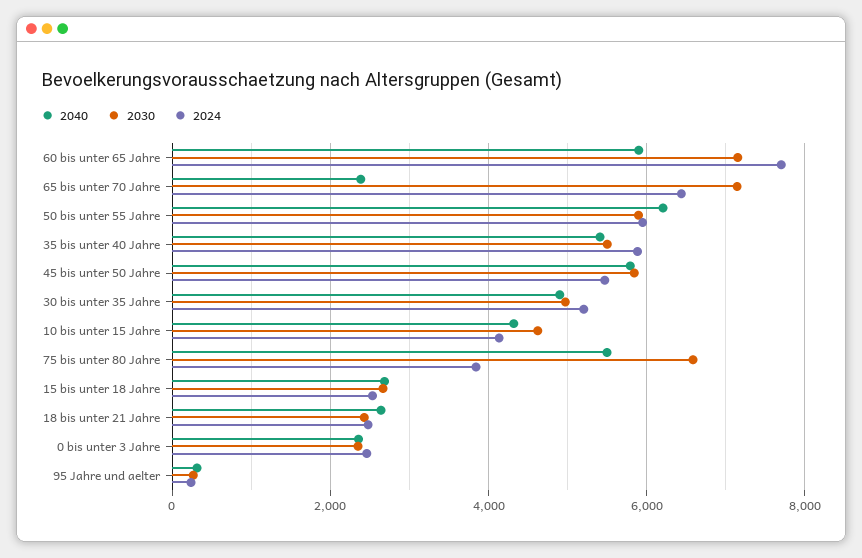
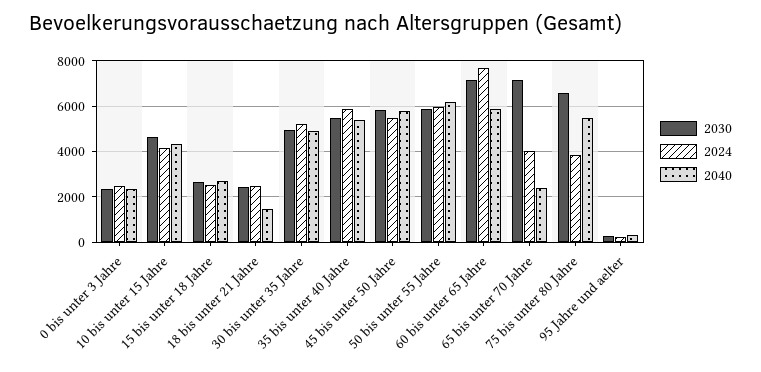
  {
    "2040": {
      "60 bis unter 65 Jahre": 5800,
      "65 bis unter 70 Jahre": 2400,
      "50 bis unter 55 Jahre": 6200,
      "35 bis unter 40 Jahre": 5400,
      "45 bis unter 50 Jahre": 5800,
      "30 bis unter 35 Jahre": 5000,
      "10 bis unter 15 Jahre": 4400,
      "75 bis unter 80 Jahre": 5400,
      "15 bis unter 18 Jahre": 2600,
-     "18 bis unter 21 Jahre": 2600,
+     "18 bis unter 21 Jahre": 1500,
      "0 bis unter 3 Jahre": 2400,
      "95 Jahre und aelter": 400
    },
    "2030": {
      "60 bis unter 65 Jahre": 7200,
      "65 bis unter 70 Jahre": 7200,
      "50 bis unter 55 Jahre": 5800,
      "35 bis unter 40 Jahre": 5600,
      "45 bis unter 50 Jahre": 5800,
      "30 bis unter 35 Jahre": 5000,
      "10 bis unter 15 Jahre": 4600,
      "75 bis unter 80 Jahre": 6600,
      "15 bis unter 18 Jahre": 2600,
      "18 bis unter 21 Jahre": 2400,
      "0 bis unter 3 Jahre": 2400,
      "95 Jahre und aelter": 200
    },
    "2024": {
      "60 bis unter 65 Jahre": 7800,
-     "65 bis unter 70 Jahre": 6400,
+     "65 bis unter 70 Jahre": 4000,
      "50 bis unter 55 Jahre": 6000,
      "35 bis unter 40 Jahre": 5800,
      "45 bis unter 50 Jahre": 5400,
      "30 bis unter 35 Jahre": 5200,
      "10 bis unter 15 Jahre": 4200,
      "75 bis unter 80 Jahre": 3800,
      "15 bis unter 18 Jahre": 2600,
      "18 bis unter 21 Jahre": 2400,
      "0 bis unter 3 Jahre": 2400,
      "95 Jahre und aelter": 200
    }
  }

